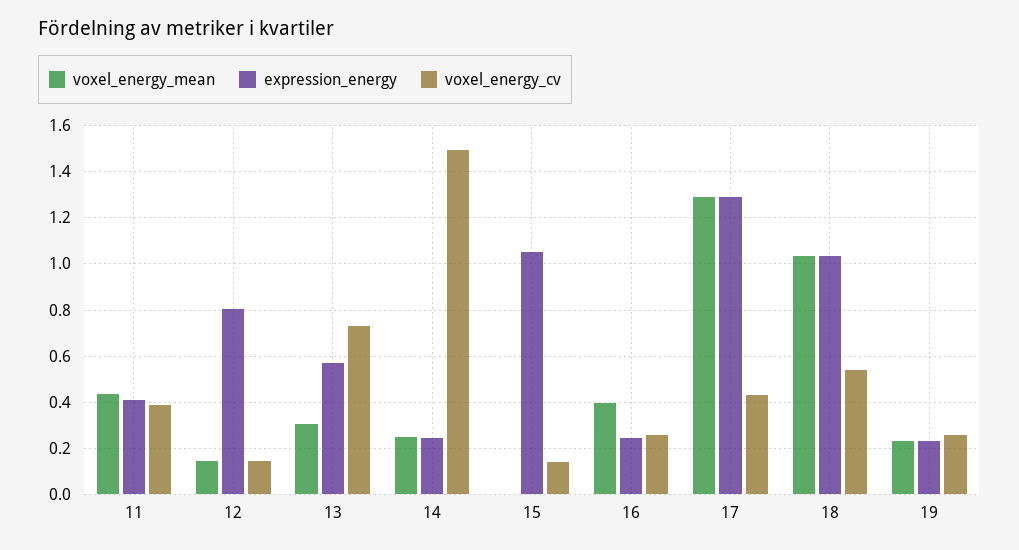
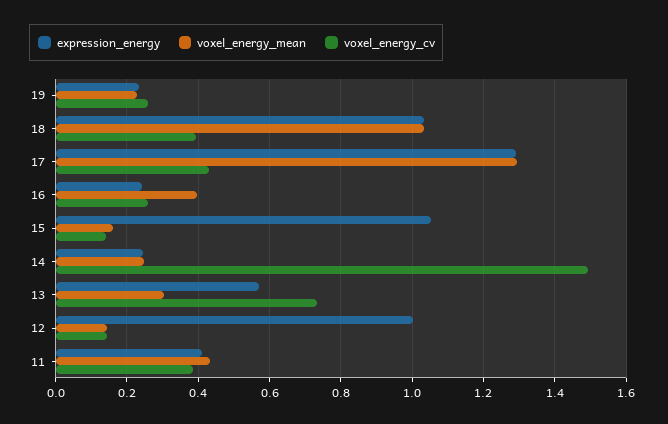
  {
    "voxel_energy_mean": {
      "11": 0.44,
      "12": 0.14,
      "13": 0.3,
      "14": 0.24,
-     "15": 0,
+     "15": 0.16,
      "16": 0.4,
      "17": 1.3,
      "18": 1.04,
      "19": 0.22
    },
    "expression_energy": {
      "11": 0.42,
-     "12": 0.8,
+     "12": 1,
      "13": 0.58,
      "14": 0.24,
      "15": 1.06,
      "16": 0.24,
      "17": 1.3,
      "18": 1.04,
      "19": 0.24
    },
    "voxel_energy_cv": {
      "11": 0.38,
      "12": 0.14,
      "13": 0.74,
      "14": 1.5,
      "15": 0.14,
      "16": 0.26,
      "17": 0.44,
-     "18": 0.55,
+     "18": 0.4,
      "19": 0.26
    }
  }

